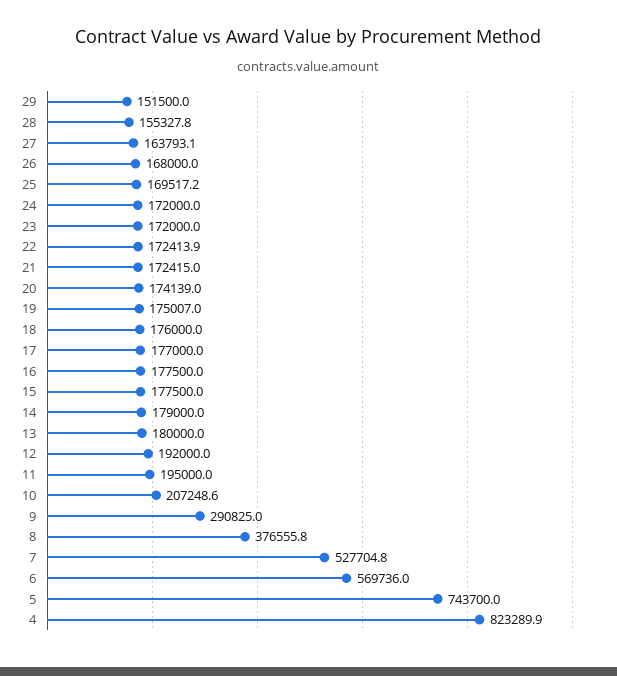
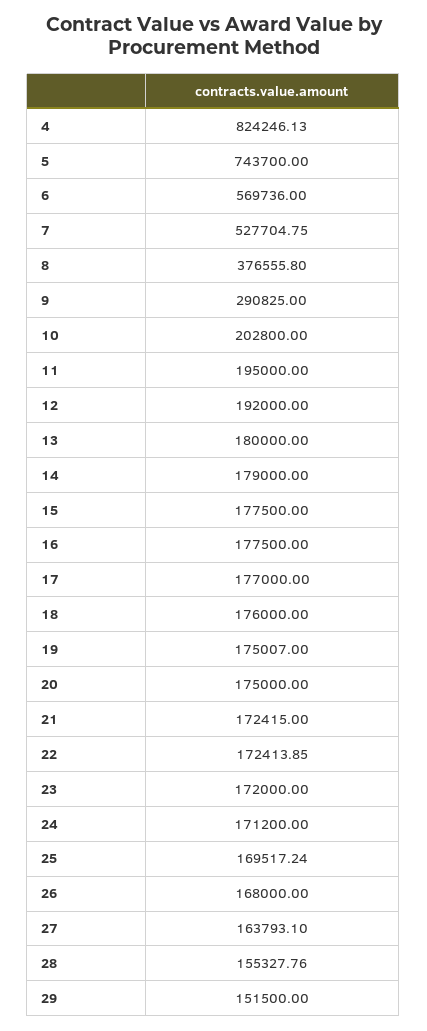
  {
    "29": 151500,
    "28": 155327.76,
    "27": 163793.1,
    "26": 168000,
    "25": 169517.24,
-   "24": 172000,
+   "24": 171200,
    "23": 172000,
    "22": 172413.85,
    "21": 172415,
-   "20": 174139,
+   "20": 175000,
    "19": 175007,
    "18": 176000,
    "17": 177000,
    "16": 177500,
    "15": 177500,
    "14": 179000,
    "13": 180000,
    "12": 192000,
    "11": 195000,
-   "10": 207248.6,
+   "10": 202800,
    "9": 290825,
    "8": 376555.8,
    "7": 527704.75,
    "6": 569736,
    "5": 743700,
-   "4": 823289.9
+   "4": 824246.13
  }

